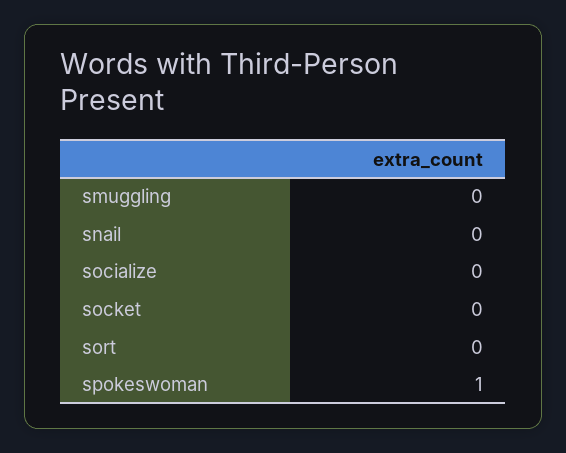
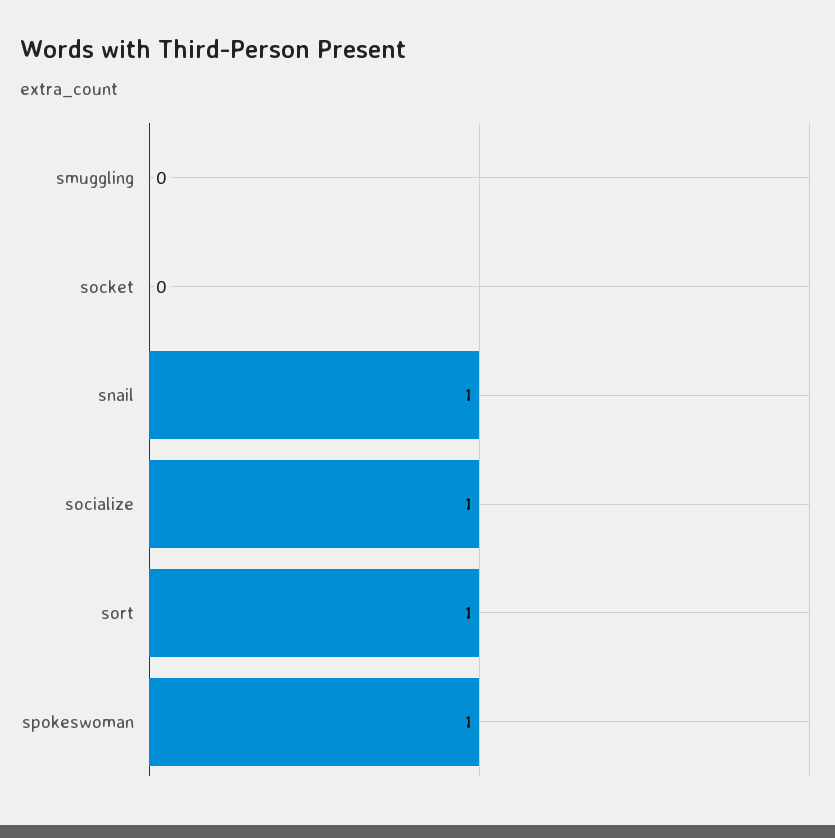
  {
    "smuggling": 0,
-   "snail": 0,
+   "snail": 1,
-   "socialize": 0,
+   "socialize": 1,
    "socket": 0,
-   "sort": 0,
+   "sort": 1,
    "spokeswoman": 1
  }

